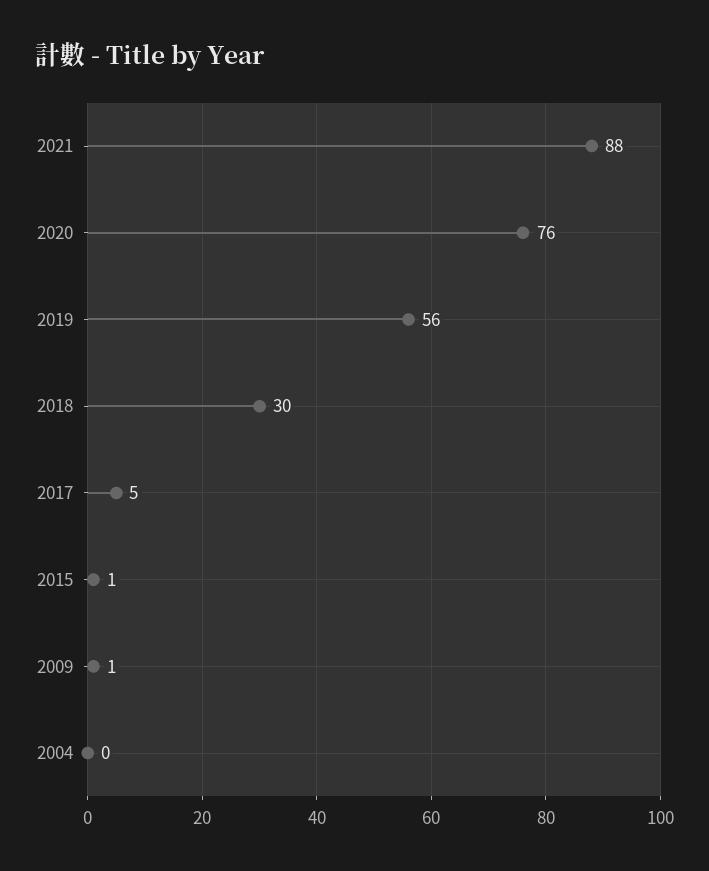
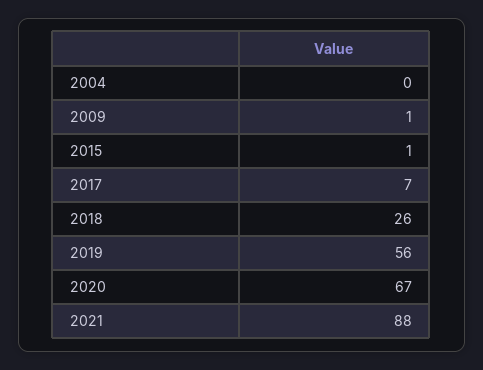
  {
    "2021": 88,
-   "2020": 76,
+   "2020": 67,
    "2019": 56,
-   "2018": 30,
+   "2018": 26,
-   "2017": 5,
+   "2017": 7,
    "2015": 1,
    "2009": 1,
    "2004": 0
  }

